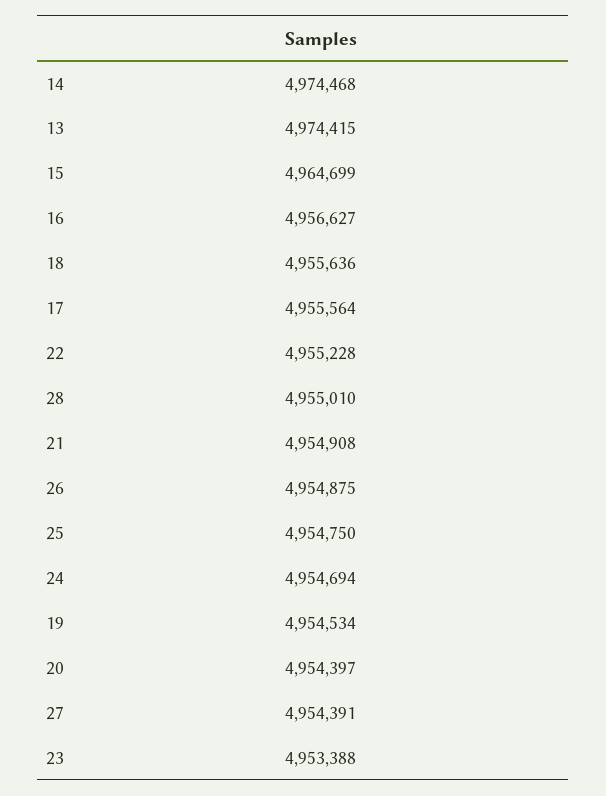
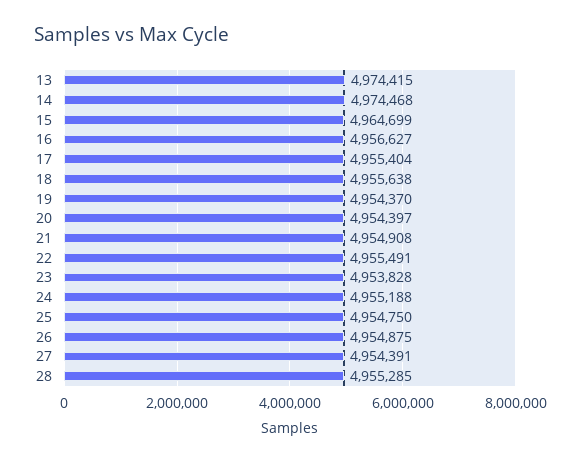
  {
    "14": 4974468,
    "13": 4974415,
    "15": 4964699,
    "16": 4956627,
-   "18": 4955636,
+   "18": 4955638,
-   "17": 4955564,
+   "17": 4955404,
-   "22": 4955228,
+   "22": 4955491,
-   "28": 4955010,
+   "28": 4955285,
    "21": 4954908,
    "26": 4954875,
    "25": 4954750,
-   "24": 4954694,
+   "24": 4955188,
-   "19": 4954534,
+   "19": 4954370,
    "20": 4954397,
    "27": 4954391,
-   "23": 4953388
+   "23": 4953828
  }

